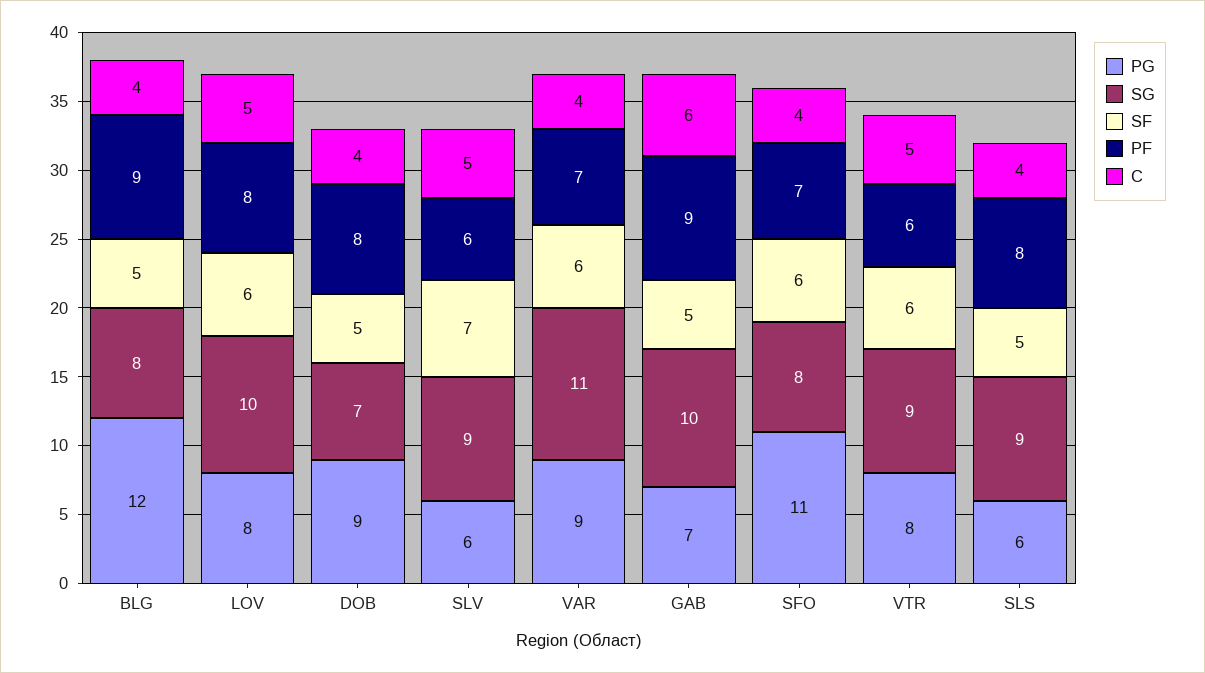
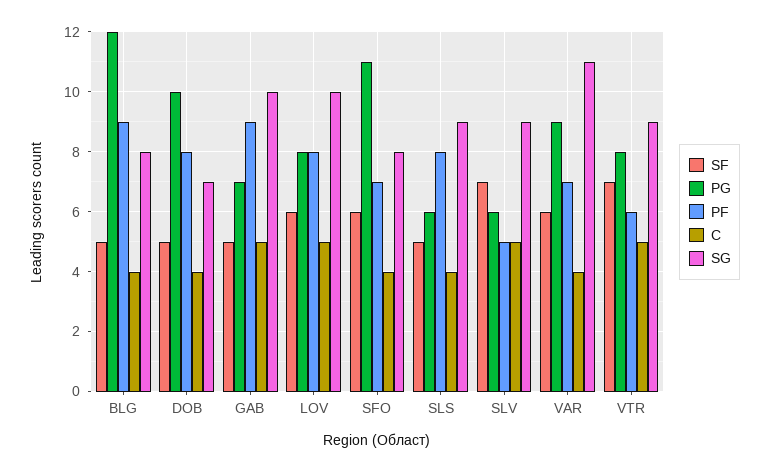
  {
    "PG": {
      "BLG": 12,
      "LOV": 8,
-     "DOB": 9,
+     "DOB": 10,
      "SLV": 6,
      "VAR": 9,
      "GAB": 7,
      "SFO": 11,
      "VTR": 8,
      "SLS": 6
    },
    "SG": {
      "BLG": 8,
      "LOV": 10,
      "DOB": 7,
      "SLV": 9,
      "VAR": 11,
      "GAB": 10,
      "SFO": 8,
      "VTR": 9,
      "SLS": 9
    },
    "SF": {
      "BLG": 5,
      "LOV": 6,
      "DOB": 5,
      "SLV": 7,
      "VAR": 6,
      "GAB": 5,
      "SFO": 6,
-     "VTR": 6,
+     "VTR": 7,
      "SLS": 5
    },
    "PF": {
      "BLG": 9,
      "LOV": 8,
      "DOB": 8,
-     "SLV": 6,
+     "SLV": 5,
      "VAR": 7,
      "GAB": 9,
      "SFO": 7,
      "VTR": 6,
      "SLS": 8
    },
    "C": {
      "BLG": 4,
      "LOV": 5,
      "DOB": 4,
      "SLV": 5,
      "VAR": 4,
-     "GAB": 6,
+     "GAB": 5,
      "SFO": 4,
      "VTR": 5,
      "SLS": 4
    }
  }

